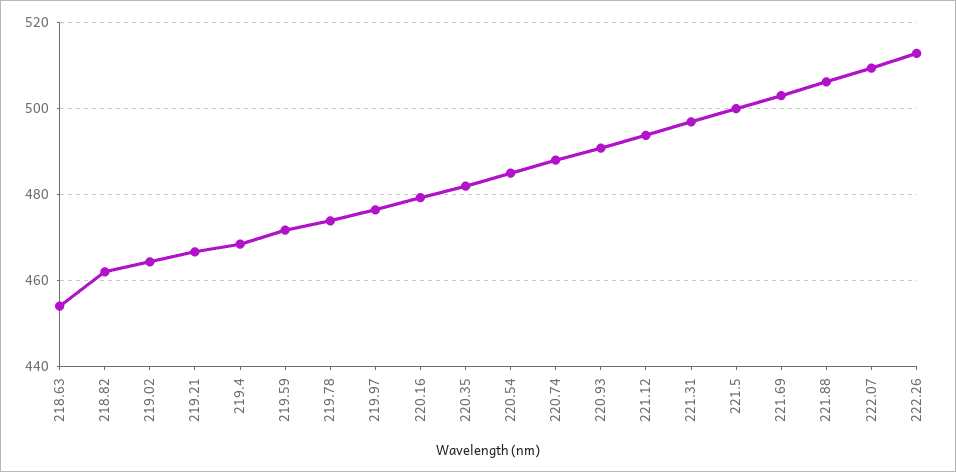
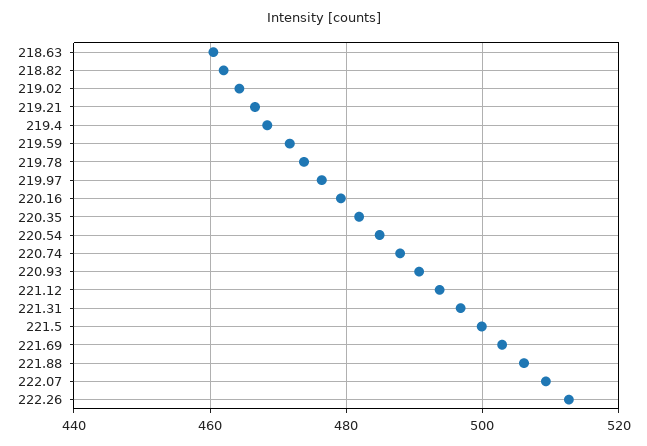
  {
-   "218.63": 454,
+   "218.63": 460,
    "218.82": 462,
    "219.02": 464,
    "219.21": 466,
    "219.4": 468,
    "219.59": 472,
    "219.78": 474,
    "219.97": 476,
    "220.16": 480,
    "220.35": 482,
    "220.54": 484,
    "220.74": 488,
    "220.93": 490,
    "221.12": 494,
    "221.31": 496,
    "221.5": 500,
    "221.69": 502,
    "221.88": 506,
    "222.07": 510,
    "222.26": 512
  }

